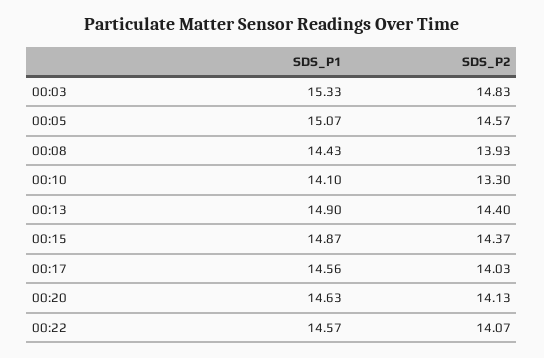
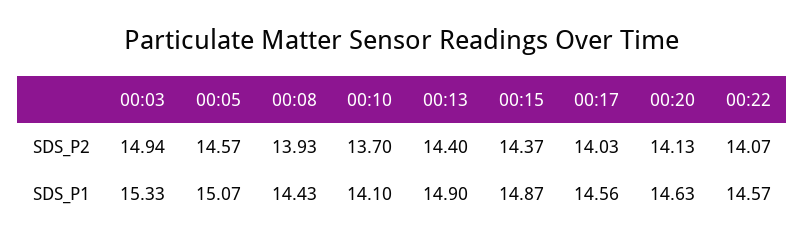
  {
    "SDS_P1": {
      "00:03": 15.33,
      "00:05": 15.07,
      "00:08": 14.43,
      "00:10": 14.1,
      "00:13": 14.9,
      "00:15": 14.87,
      "00:17": 14.56,
      "00:20": 14.63,
      "00:22": 14.57
    },
    "SDS_P2": {
-     "00:03": 14.83,
+     "00:03": 14.94,
      "00:05": 14.57,
      "00:08": 13.93,
-     "00:10": 13.3,
+     "00:10": 13.7,
      "00:13": 14.4,
      "00:15": 14.37,
      "00:17": 14.03,
      "00:20": 14.13,
      "00:22": 14.07
    }
  }

